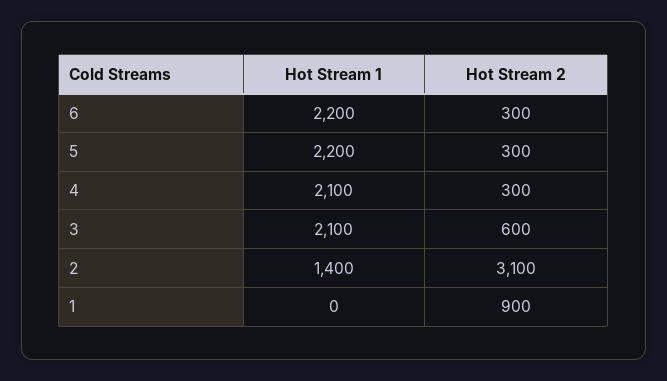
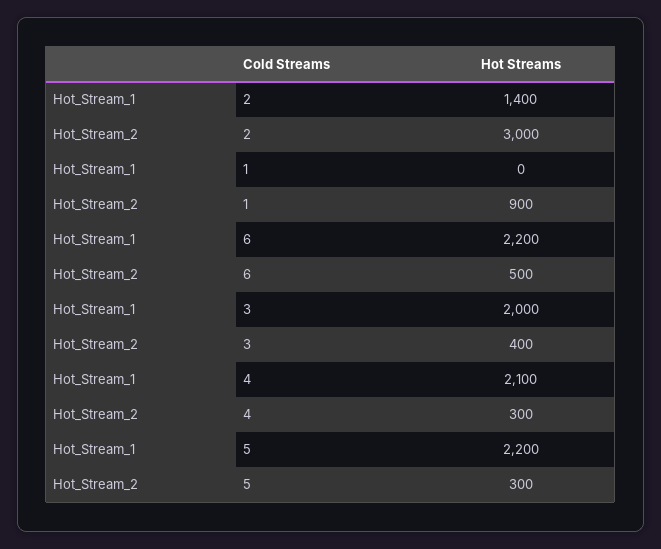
  {
    "Hot Stream 1": {
      "6": 2200,
      "5": 2200,
      "4": 2100,
-     "3": 2100,
+     "3": 2000,
      "2": 1400,
      "1": 0
    },
    "Hot Stream 2": {
-     "6": 300,
+     "6": 500,
      "5": 300,
      "4": 300,
-     "3": 600,
+     "3": 400,
-     "2": 3100,
+     "2": 3000,
      "1": 900
    }
  }

